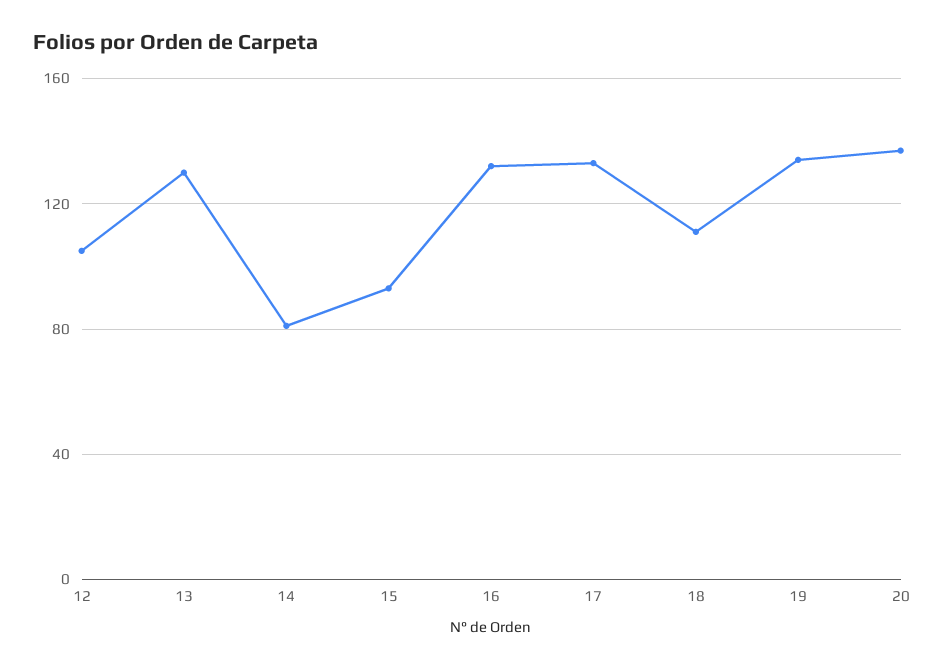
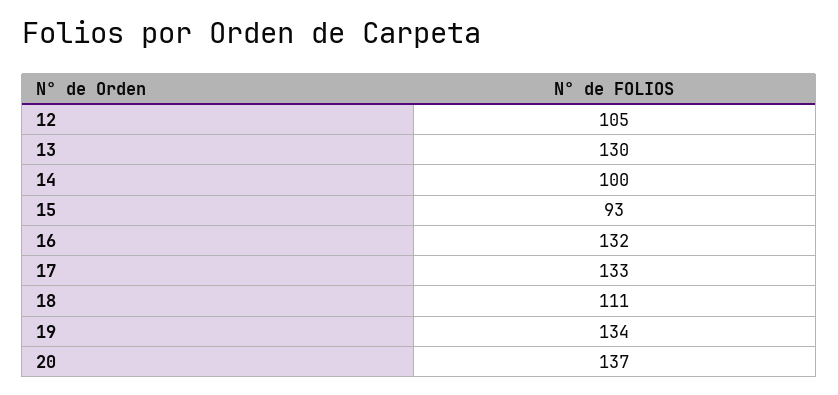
  {
    "12": 105,
    "13": 130,
-   "14": 80,
+   "14": 100,
    "15": 93,
    "16": 132,
    "17": 133,
    "18": 111,
    "19": 134,
    "20": 137
  }

